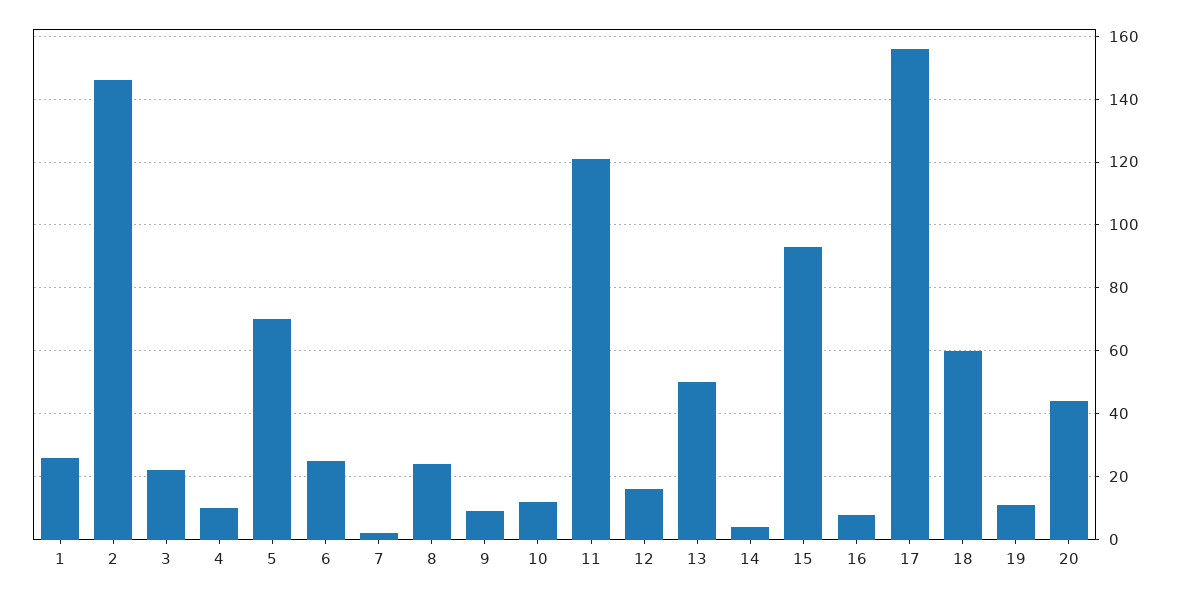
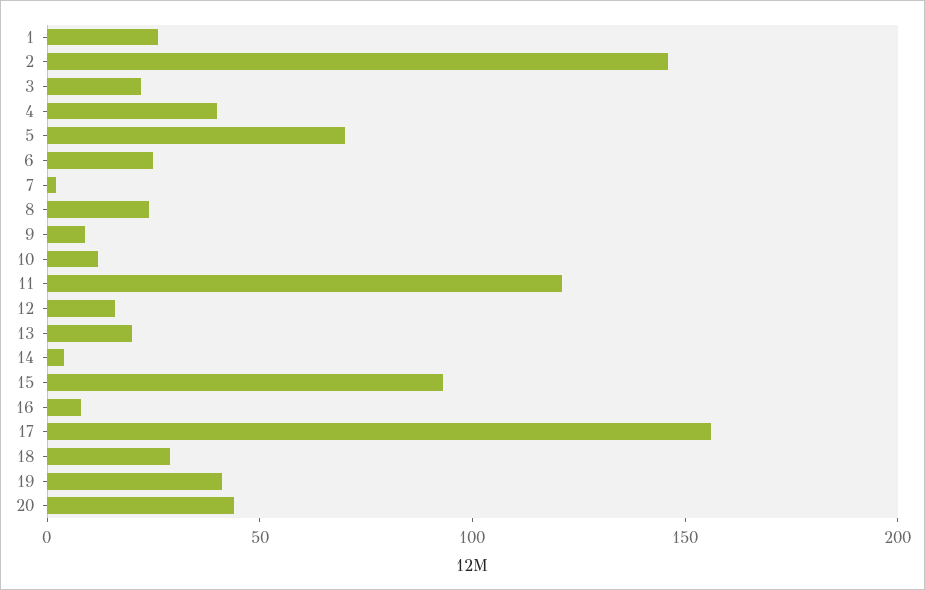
  {
    "1": 25,
    "2": 145,
    "3": 20,
-   "4": 10,
+   "4": 40,
    "5": 70,
    "6": 25,
    "7": 0,
    "8": 25,
    "9": 10,
    "10": 10,
    "11": 120,
    "12": 15,
-   "13": 50,
+   "13": 20,
    "14": 5,
    "15": 95,
    "16": 10,
    "17": 155,
-   "18": 60,
+   "18": 30,
-   "19": 10,
+   "19": 40,
    "20": 45
  }

